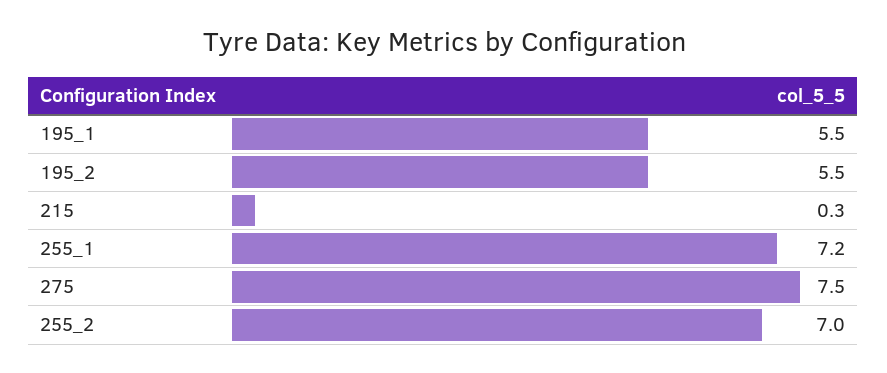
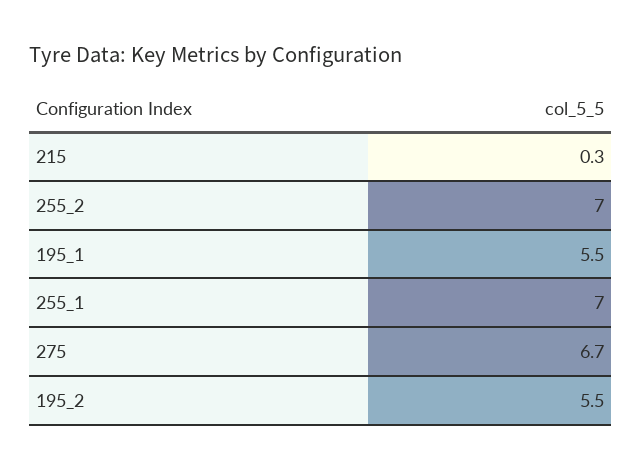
  {
    "195_1": 5.5,
    "195_2": 5.5,
    "215": 0.3,
-   "255_1": 7.2,
+   "255_1": 7,
-   "275": 7.5,
+   "275": 6.7,
    "255_2": 7
  }

